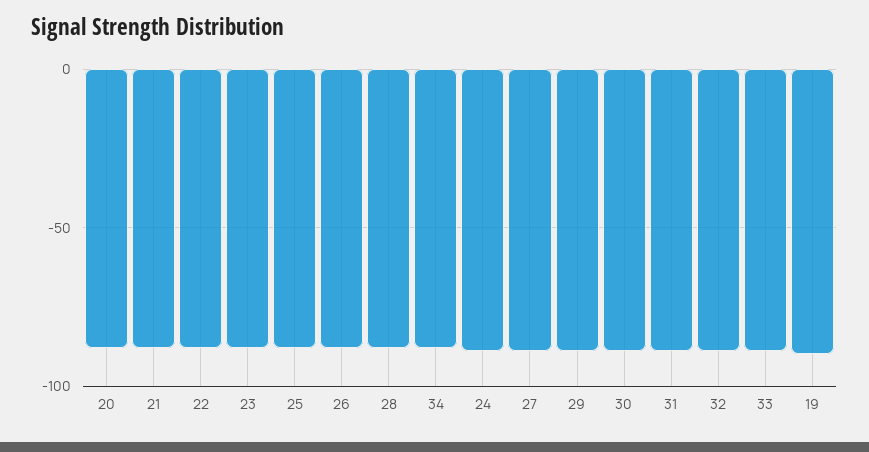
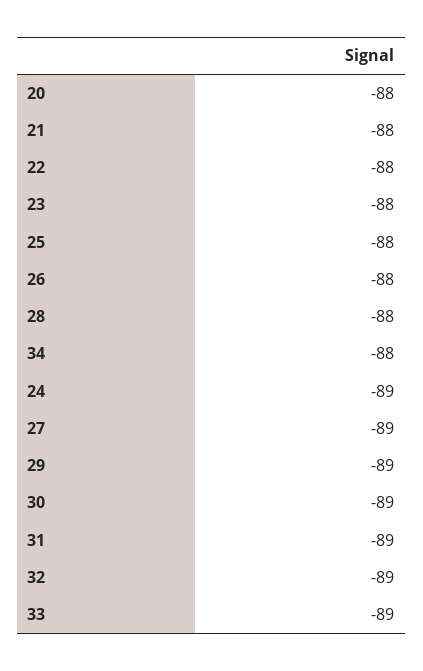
  {
    "20": -88,
    "21": -88,
    "22": -88,
    "23": -88,
    "25": -88,
    "26": -88,
    "28": -88,
    "34": -88,
    "24": -89,
    "27": -89,
    "29": -89,
    "30": -89,
    "31": -89,
    "32": -89,
-   "33": -89,
+   "33": -89
-   "19": -90
  }

